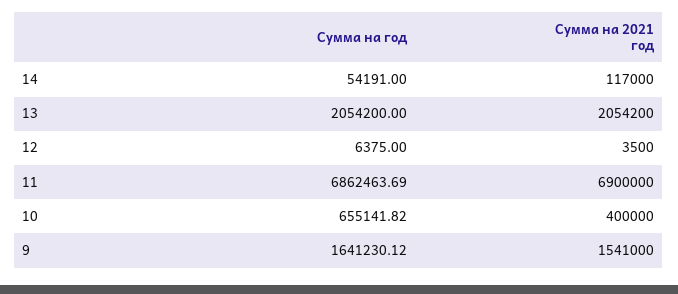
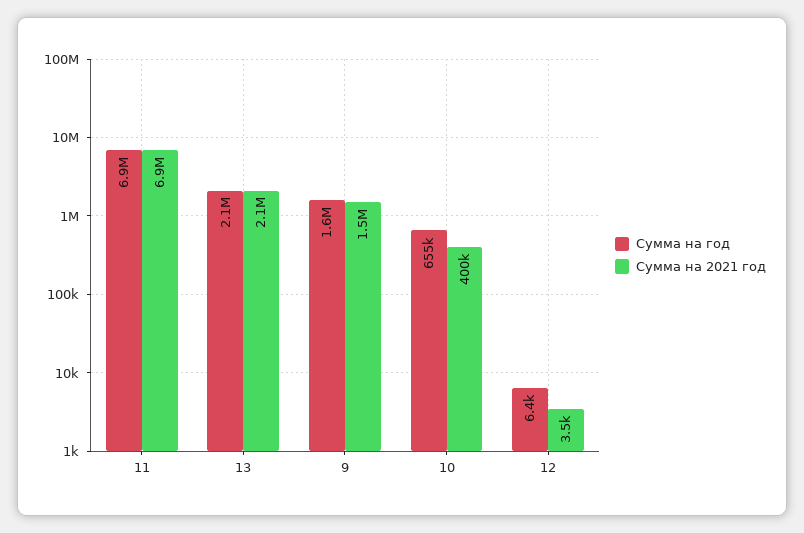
  {
    "Сумма на год": {
-     "14": 54191,
      "13": 2054200,
      "12": 6375,
      "11": 6862463.69,
      "10": 655141.82,
      "9": 1641230.12
    },
    "Сумма на 2021 год": {
-     "14": 117000,
      "13": 2054200,
      "12": 3500,
      "11": 6900000,
      "10": 400000,
      "9": 1541000
    }
  }

